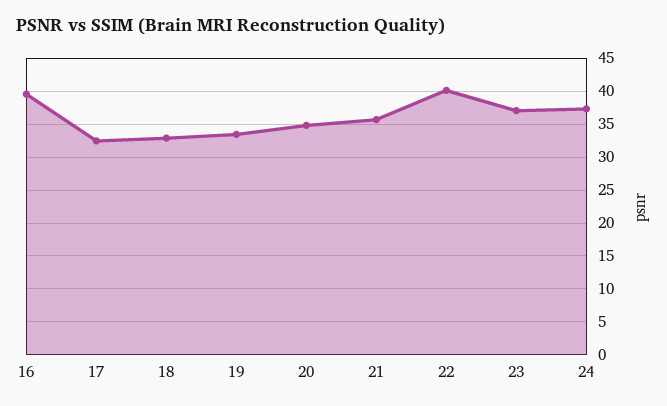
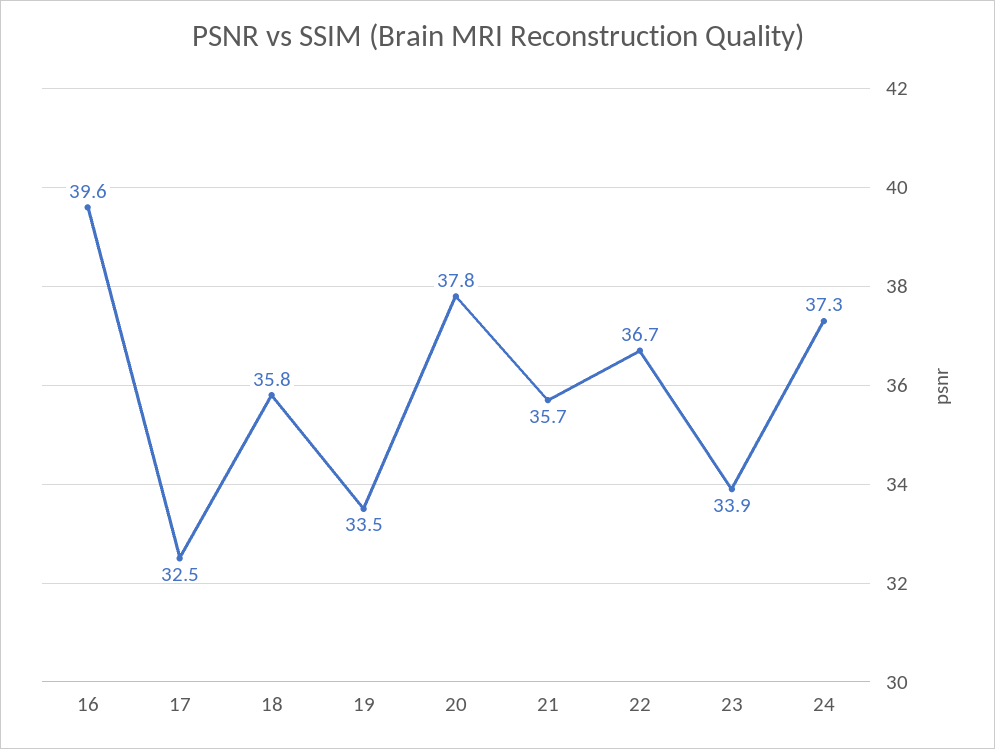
  {
    "16": 39.6,
    "17": 32.5,
-   "18": 33,
+   "18": 35.8,
    "19": 33.5,
-   "20": 35,
+   "20": 37.8,
    "21": 35.7,
-   "22": 40,
+   "22": 36.7,
-   "23": 37,
+   "23": 33.9,
    "24": 37.3
  }

